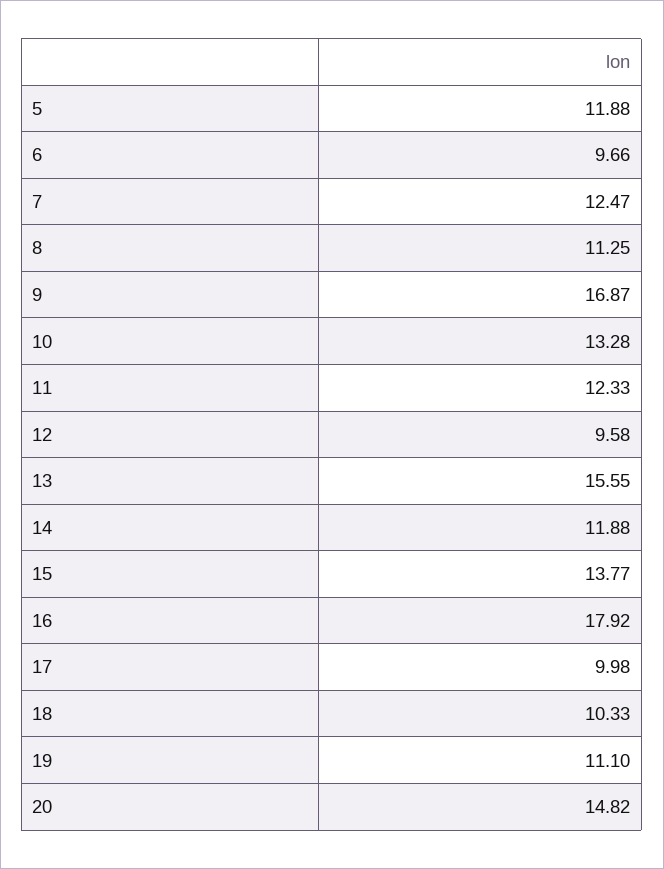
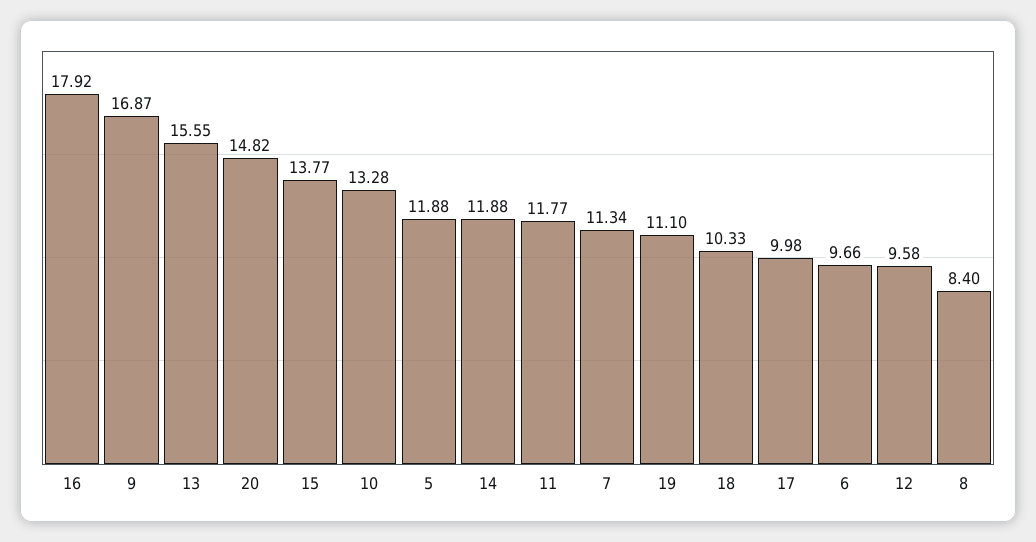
  {
    "5": 11.88,
    "6": 9.66,
-   "7": 12.47,
+   "7": 11.34,
-   "8": 11.25,
+   "8": 8.4,
    "9": 16.87,
    "10": 13.28,
-   "11": 12.33,
+   "11": 11.77,
    "12": 9.58,
    "13": 15.55,
    "14": 11.88,
    "15": 13.77,
    "16": 17.92,
    "17": 9.98,
    "18": 10.33,
    "19": 11.1,
    "20": 14.82
  }

